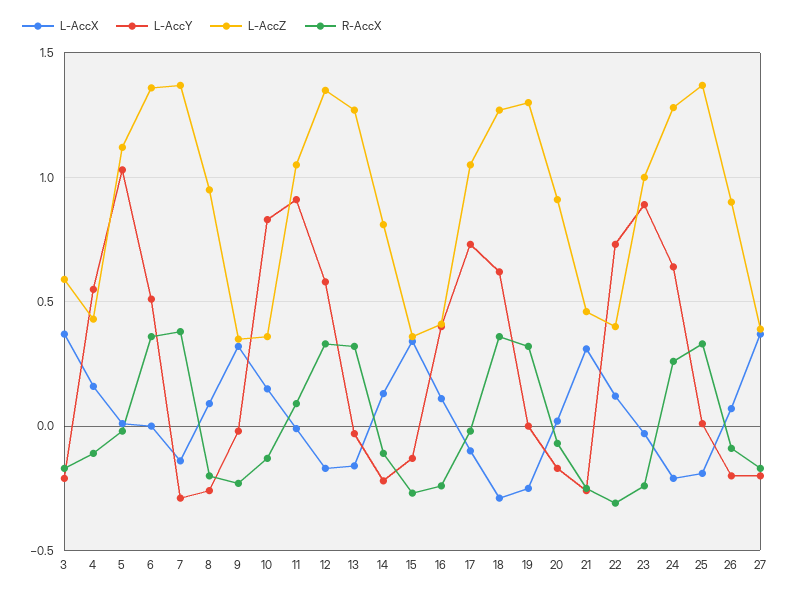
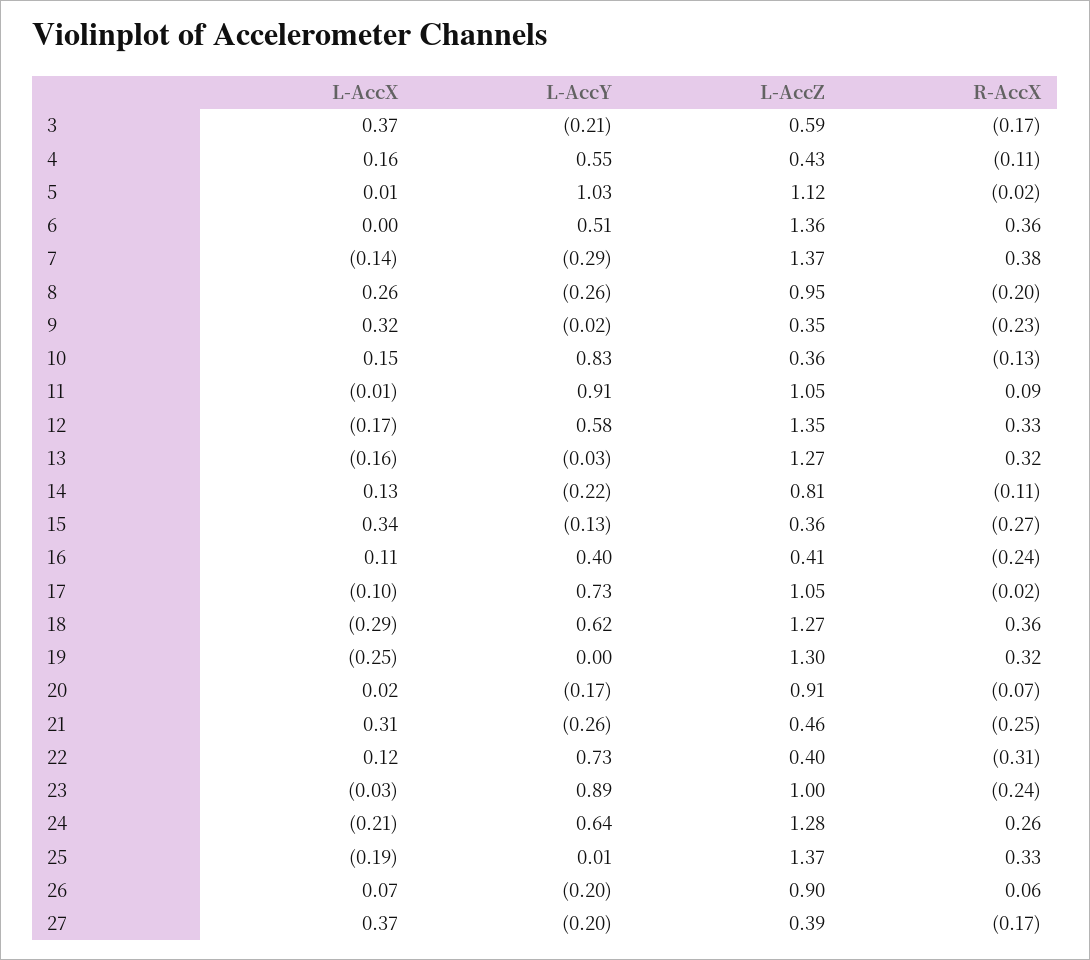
  {
    "L-AccX": {
      "3": 0.37,
      "4": 0.16,
      "5": 0.01,
      "6": 0,
      "7": -0.14,
-     "8": 0.1,
+     "8": 0.26,
      "9": 0.32,
      "10": 0.15,
      "11": -0.01,
      "12": -0.17,
      "13": -0.16,
      "14": 0.13,
      "15": 0.34,
      "16": 0.11,
      "17": -0.1,
      "18": -0.29,
      "19": -0.25,
      "20": 0.02,
      "21": 0.31,
      "22": 0.12,
      "23": -0.03,
      "24": -0.21,
      "25": -0.19,
      "26": 0.07,
      "27": 0.37
    },
    "L-AccY": {
      "3": -0.21,
      "4": 0.55,
      "5": 1.03,
      "6": 0.51,
      "7": -0.29,
      "8": -0.26,
      "9": -0.02,
      "10": 0.83,
      "11": 0.91,
      "12": 0.58,
      "13": -0.03,
      "14": -0.22,
      "15": -0.13,
      "16": 0.4,
      "17": 0.73,
      "18": 0.62,
      "19": 0,
      "20": -0.17,
      "21": -0.26,
      "22": 0.73,
      "23": 0.89,
      "24": 0.64,
      "25": 0.01,
      "26": -0.2,
      "27": -0.2
    },
    "L-AccZ": {
      "3": 0.59,
      "4": 0.43,
      "5": 1.12,
      "6": 1.36,
      "7": 1.37,
      "8": 0.95,
      "9": 0.35,
      "10": 0.36,
      "11": 1.05,
      "12": 1.35,
      "13": 1.27,
      "14": 0.81,
      "15": 0.36,
      "16": 0.41,
      "17": 1.05,
      "18": 1.27,
      "19": 1.3,
      "20": 0.91,
      "21": 0.46,
      "22": 0.4,
      "23": 1,
      "24": 1.28,
      "25": 1.37,
      "26": 0.9,
      "27": 0.39
    },
    "R-AccX": {
      "3": -0.17,
      "4": -0.11,
      "5": -0.02,
      "6": 0.36,
      "7": 0.38,
      "8": -0.2,
      "9": -0.23,
      "10": -0.13,
      "11": 0.09,
      "12": 0.33,
      "13": 0.32,
      "14": -0.11,
      "15": -0.27,
      "16": -0.24,
      "17": -0.02,
      "18": 0.36,
      "19": 0.32,
      "20": -0.07,
      "21": -0.25,
      "22": -0.31,
      "23": -0.24,
      "24": 0.26,
      "25": 0.33,
-     "26": -0.1,
+     "26": 0.06,
      "27": -0.17
    }
  }

